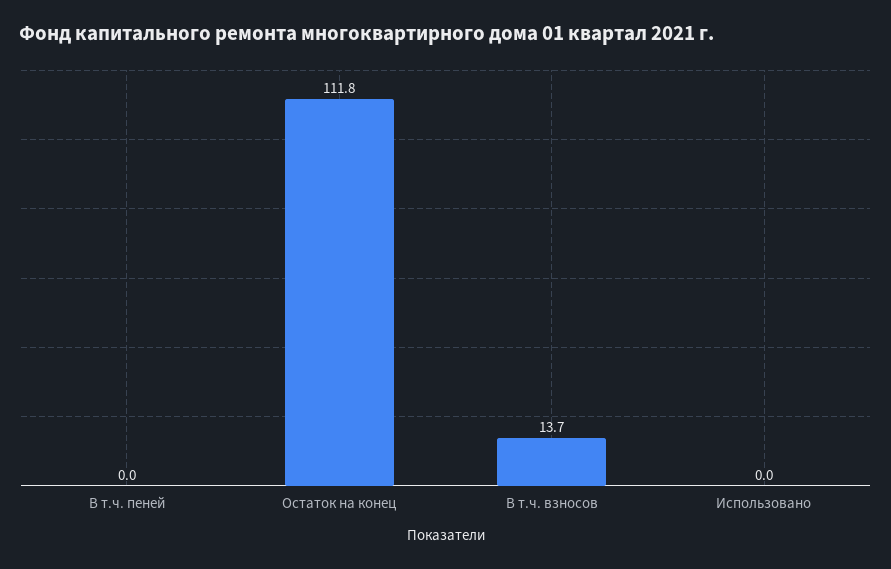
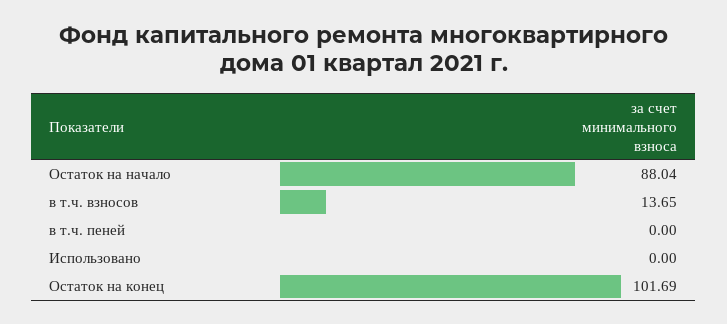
  {
    "В т.ч. пеней": 0,
-   "Остаток на конец": 111.8,
+   "Остаток на конец": 101.69,
    "В т.ч. взносов": 13.65,
-   "Использовано": 0
+   "Использовано": 0,
+   "Остаток на начало": 88.04
  }

